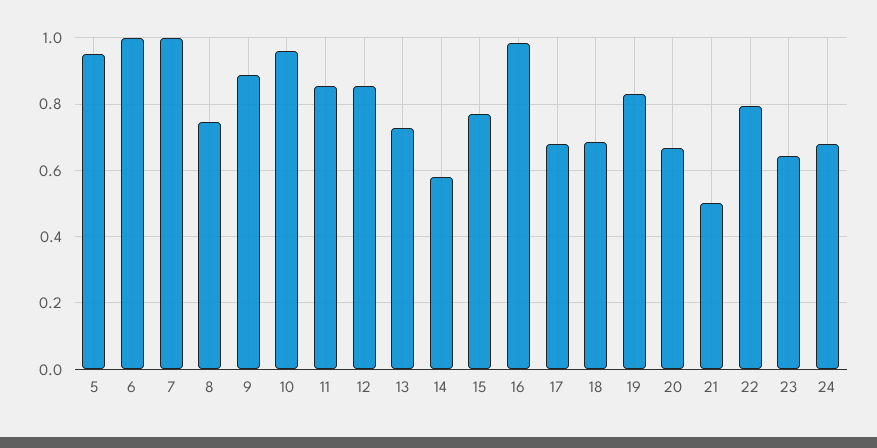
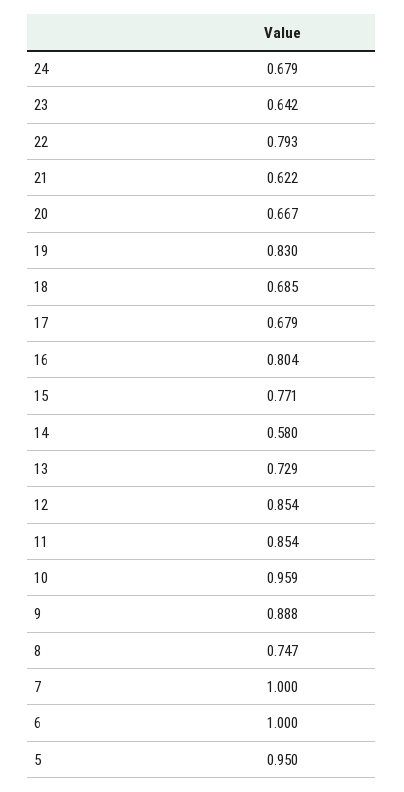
  {
    "5": 0.95,
    "6": 1,
    "7": 1,
    "8": 0.747,
    "9": 0.888,
    "10": 0.959,
    "11": 0.854,
    "12": 0.854,
    "13": 0.729,
    "14": 0.58,
    "15": 0.771,
-   "16": 0.98,
+   "16": 0.804,
    "17": 0.679,
    "18": 0.685,
    "19": 0.83,
    "20": 0.667,
-   "21": 0.5,
+   "21": 0.622,
    "22": 0.793,
    "23": 0.642,
    "24": 0.679
  }

